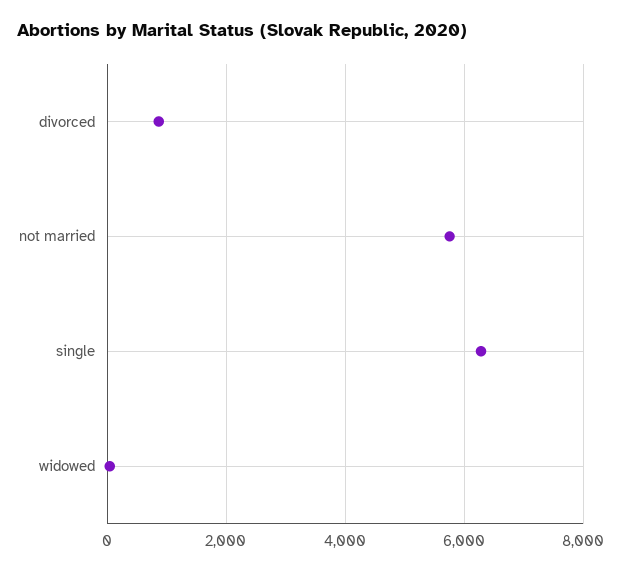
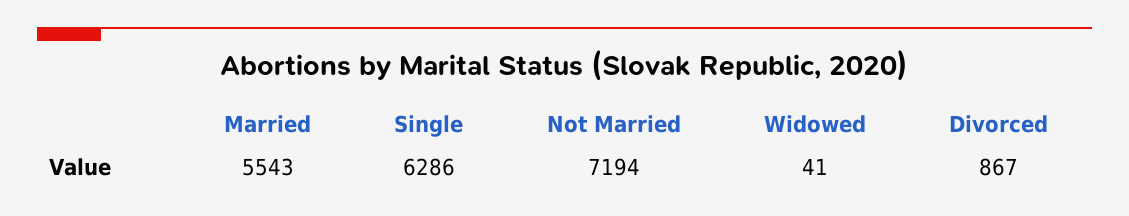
  {
    "divorced": 867,
-   "not married": 5800,
+   "not married": 7194,
    "single": 6286,
-   "widowed": 41
+   "widowed": 41,
+   "Married": 5543
  }

